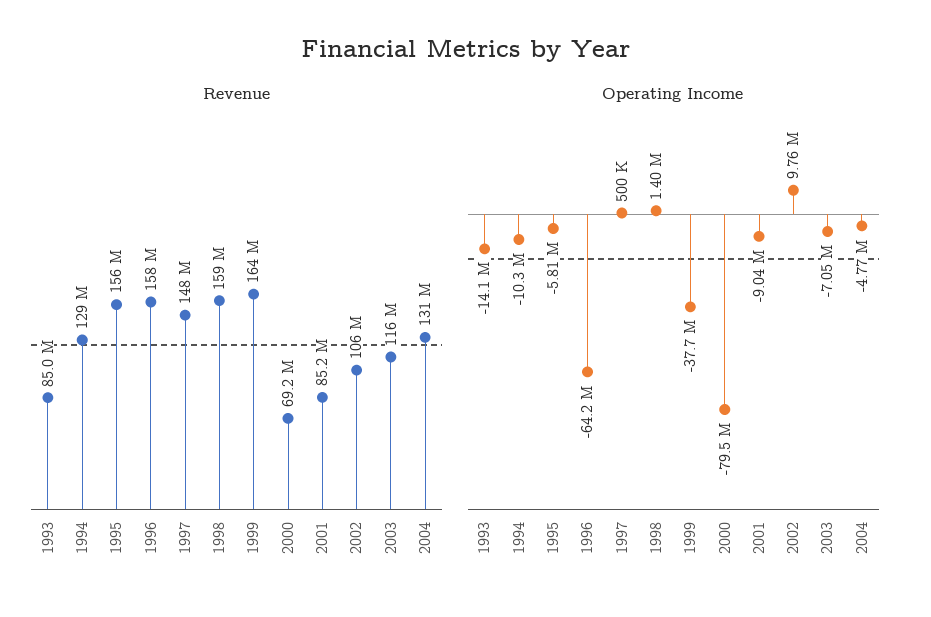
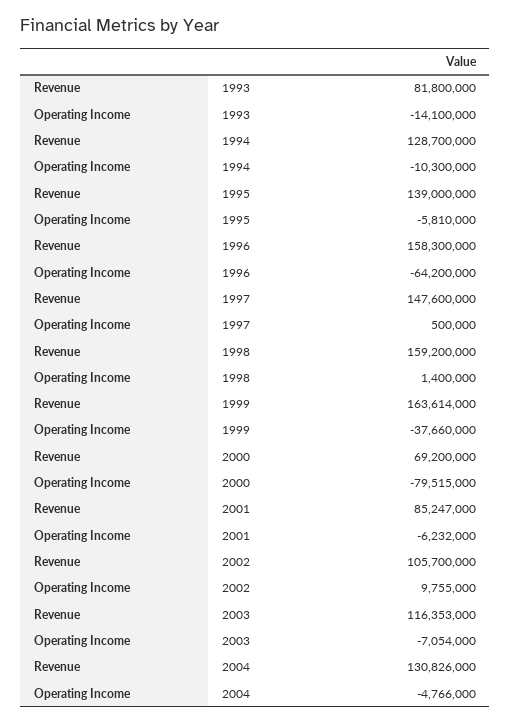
  {
    "Revenue": {
-     "1993": 85000000,
+     "1993": 81800000,
      "1994": 128700000,
-     "1995": 156000000,
+     "1995": 139000000,
      "1996": 158300000,
      "1997": 147600000,
      "1998": 159200000,
      "1999": 163614000,
      "2000": 69200000,
      "2001": 85247000,
      "2002": 105700000,
      "2003": 116353000,
      "2004": 130826000
    },
    "Operating Income": {
      "1993": -14100000,
      "1994": -10300000,
      "1995": -5810000,
      "1996": -64200000,
      "1997": 500000,
      "1998": 1400000,
      "1999": -37660000,
      "2000": -79515000,
-     "2001": -9040000,
+     "2001": -6232000,
      "2002": 9755000,
      "2003": -7054000,
      "2004": -4766000
    }
  }

